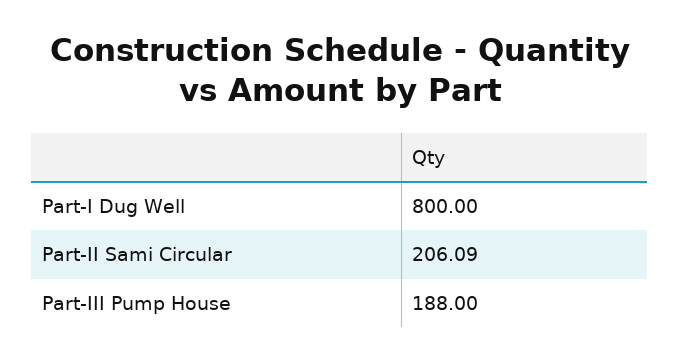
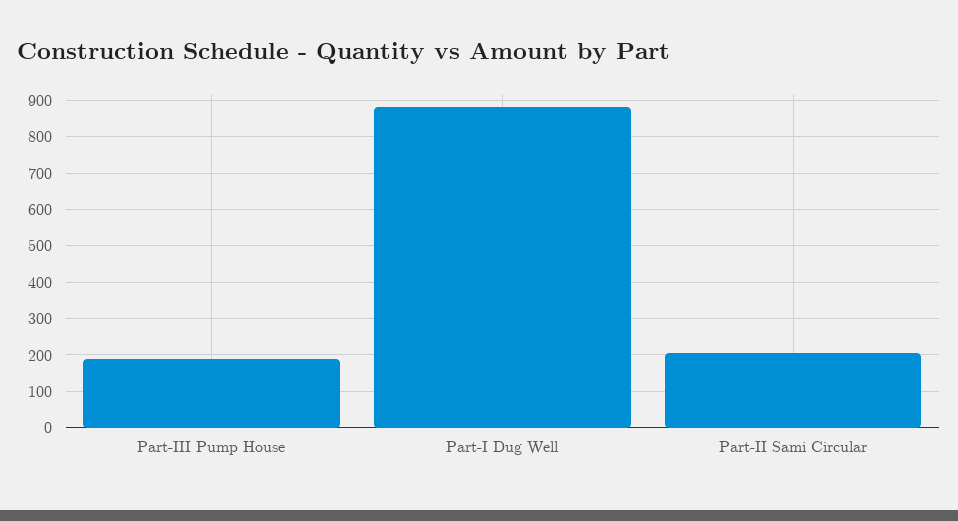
  {
-   "Part-I Dug Well": 800,
+   "Part-I Dug Well": 880,
    "Part-II Sami Circular": 206.09,
    "Part-III Pump House": 188
  }

